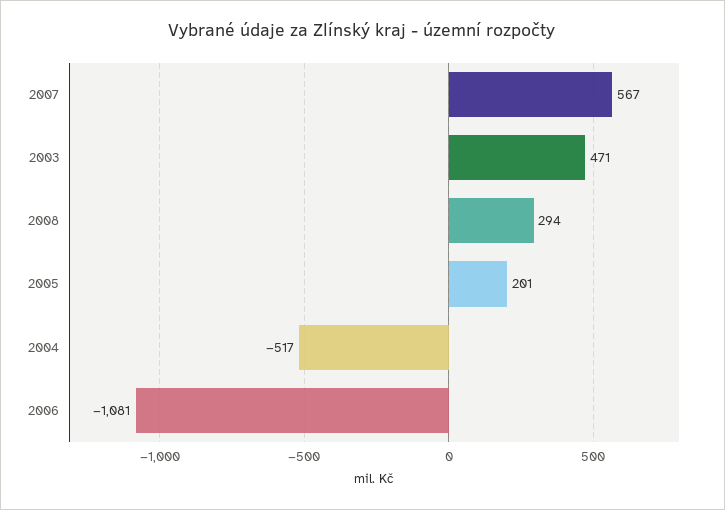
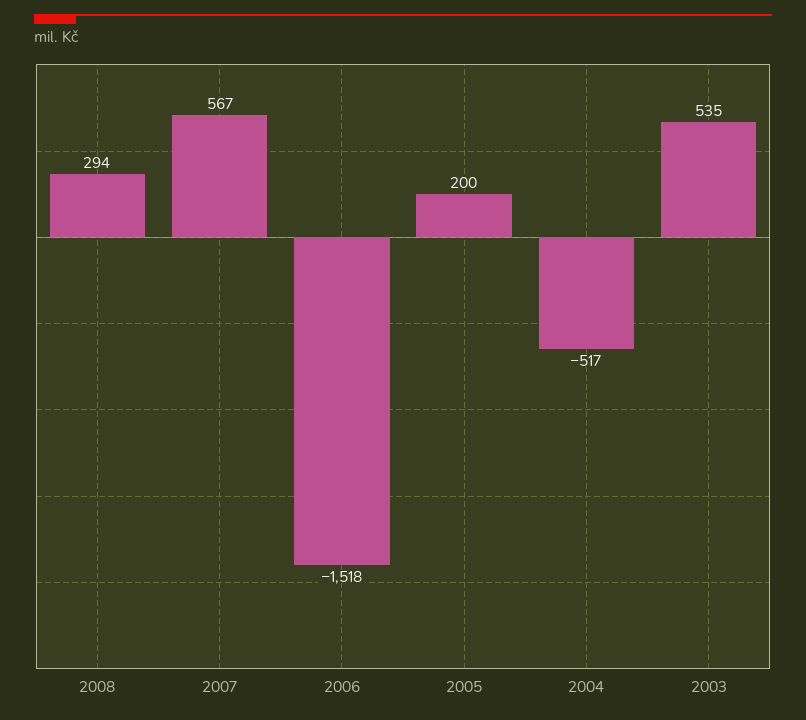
  {
    "2007": 567,
-   "2003": 471,
+   "2003": 535,
    "2008": 294,
-   "2005": 201,
+   "2005": 200,
    "2004": -517,
-   "2006": -1081
+   "2006": -1518
  }

